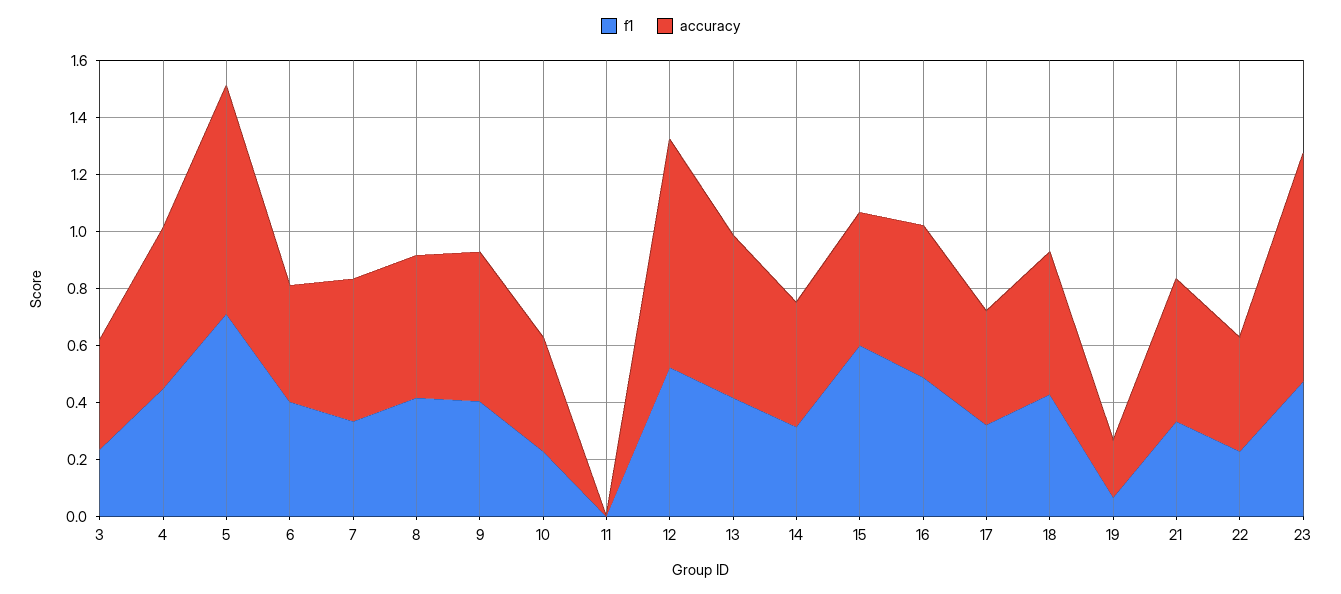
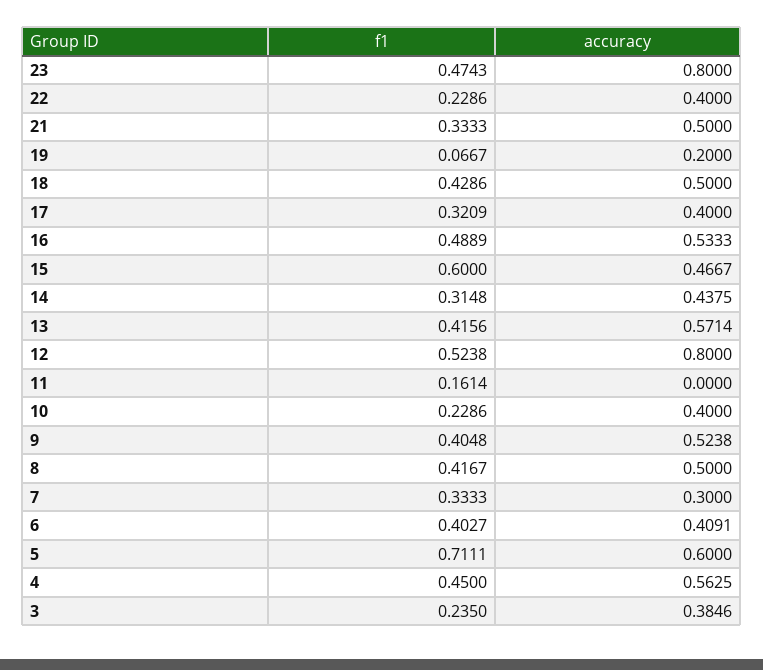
  {
    "f1": {
      "3": 0.235,
      "4": 0.45,
      "5": 0.7111,
      "6": 0.4027,
      "7": 0.3333,
      "8": 0.4167,
      "9": 0.4048,
      "10": 0.2286,
-     "11": 0,
+     "11": 0.1614,
      "12": 0.5238,
      "13": 0.4156,
      "14": 0.3148,
      "15": 0.6,
      "16": 0.4889,
      "17": 0.3209,
      "18": 0.4286,
      "19": 0.0667,
      "21": 0.3333,
      "22": 0.2286,
      "23": 0.4743
    },
    "accuracy": {
      "3": 0.3846,
      "4": 0.5625,
-     "5": 0.8,
+     "5": 0.6,
      "6": 0.4091,
-     "7": 0.5,
+     "7": 0.3,
      "8": 0.5,
      "9": 0.5238,
      "10": 0.4,
      "11": 0,
      "12": 0.8,
      "13": 0.5714,
      "14": 0.4375,
      "15": 0.4667,
      "16": 0.5333,
      "17": 0.4,
      "18": 0.5,
      "19": 0.2,
      "21": 0.5,
      "22": 0.4,
      "23": 0.8
    }
  }

